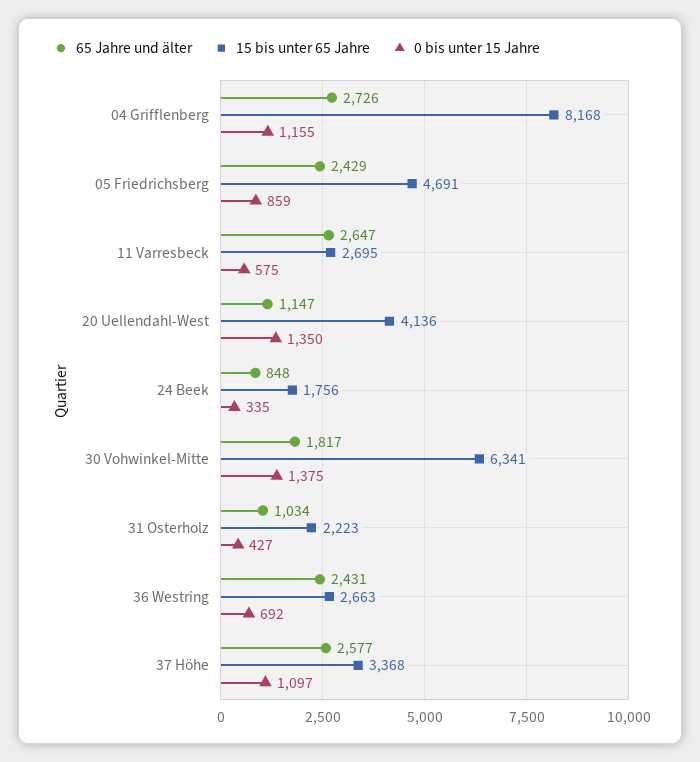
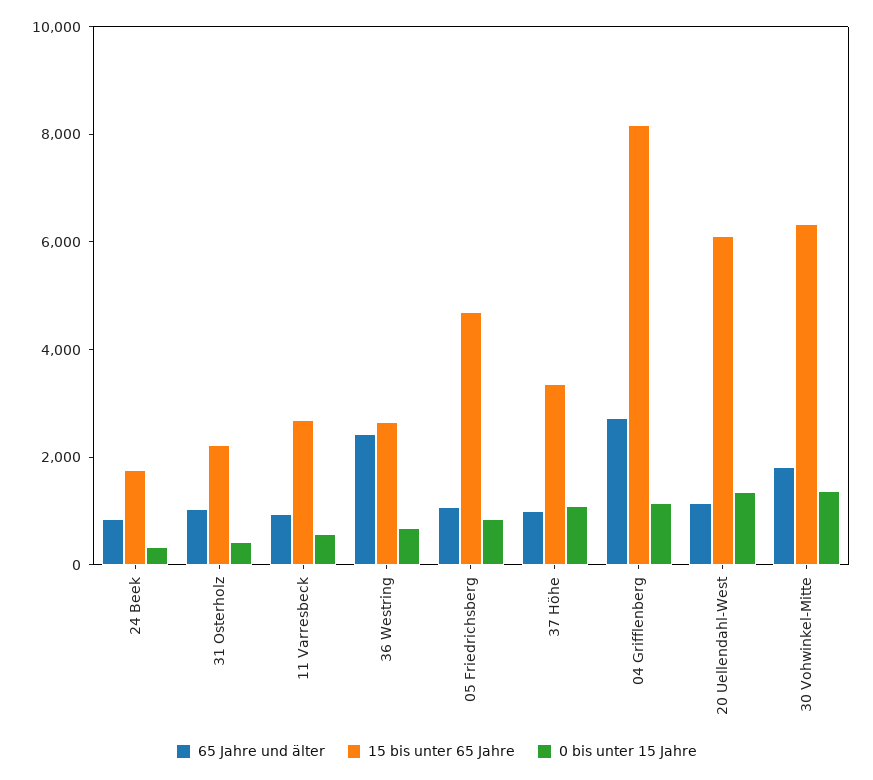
  {
    "65 Jahre und älter": {
      "04 Grifflenberg": 2726,
-     "05 Friedrichsberg": 2429,
+     "05 Friedrichsberg": 1000,
-     "11 Varresbeck": 2647,
+     "11 Varresbeck": 1000,
      "20 Uellendahl-West": 1147,
      "24 Beek": 848,
      "30 Vohwinkel-Mitte": 1817,
      "31 Osterholz": 1034,
      "36 Westring": 2431,
-     "37 Höhe": 2577
+     "37 Höhe": 1000
    },
    "15 bis unter 65 Jahre": {
      "04 Grifflenberg": 8168,
      "05 Friedrichsberg": 4691,
      "11 Varresbeck": 2695,
-     "20 Uellendahl-West": 4136,
+     "20 Uellendahl-West": 6000,
      "24 Beek": 1756,
      "30 Vohwinkel-Mitte": 6341,
      "31 Osterholz": 2223,
      "36 Westring": 2663,
      "37 Höhe": 3368
    },
    "0 bis unter 15 Jahre": {
      "04 Grifflenberg": 1155,
      "05 Friedrichsberg": 859,
      "11 Varresbeck": 575,
      "20 Uellendahl-West": 1350,
      "24 Beek": 335,
      "30 Vohwinkel-Mitte": 1375,
      "31 Osterholz": 427,
      "36 Westring": 692,
      "37 Höhe": 1097
    }
  }

